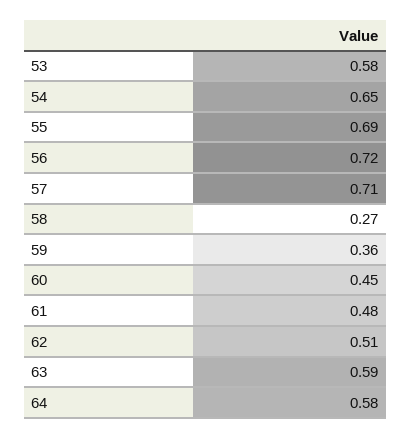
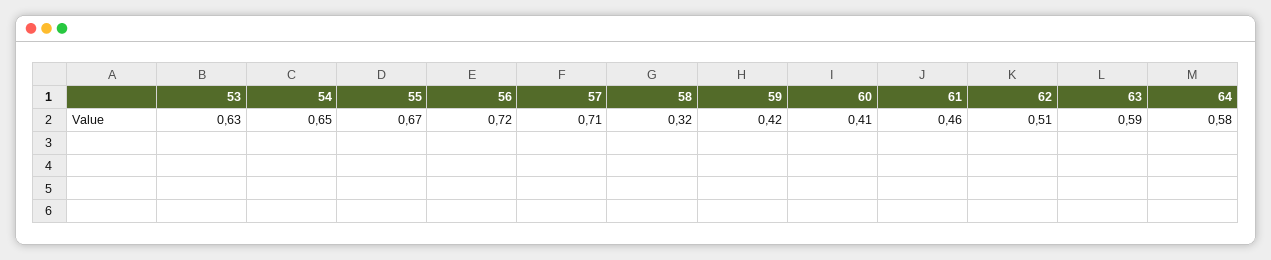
  {
-   "53": 0.58,
+   "53": 0.63,
    "54": 0.65,
-   "55": 0.69,
+   "55": 0.67,
    "56": 0.72,
    "57": 0.71,
-   "58": 0.27,
+   "58": 0.32,
-   "59": 0.36,
+   "59": 0.42,
-   "60": 0.45,
+   "60": 0.41,
-   "61": 0.48,
+   "61": 0.46,
    "62": 0.51,
    "63": 0.59,
    "64": 0.58
  }

